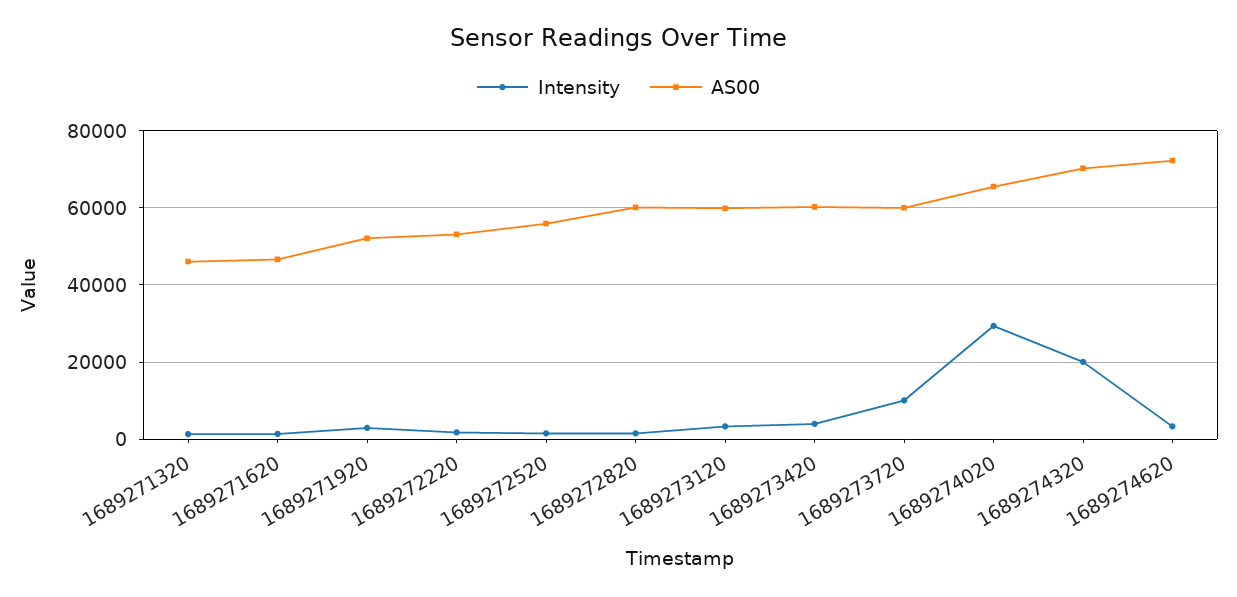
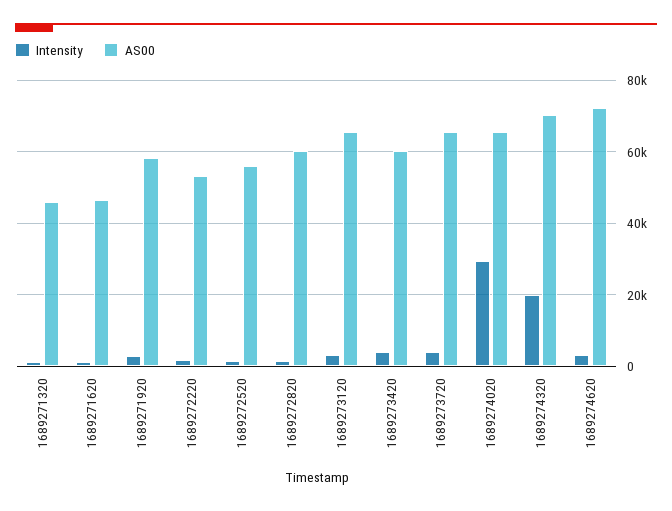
  {
    "Intensity": {
      "1689271320": 2000,
      "1689271620": 2000,
      "1689271920": 2000,
      "1689272220": 2000,
      "1689272520": 2000,
      "1689272820": 2000,
      "1689273120": 4000,
      "1689273420": 4000,
-     "1689273720": 10000,
+     "1689273720": 4000,
      "1689274020": 30000,
      "1689274320": 20000,
      "1689274620": 4000
    },
    "AS00": {
      "1689271320": 46000,
      "1689271620": 46000,
-     "1689271920": 52000,
+     "1689271920": 58000,
      "1689272220": 54000,
      "1689272520": 56000,
      "1689272820": 60000,
-     "1689273120": 60000,
+     "1689273120": 66000,
      "1689273420": 60000,
-     "1689273720": 60000,
+     "1689273720": 66000,
      "1689274020": 66000,
      "1689274320": 70000,
      "1689274620": 72000
    }
  }

